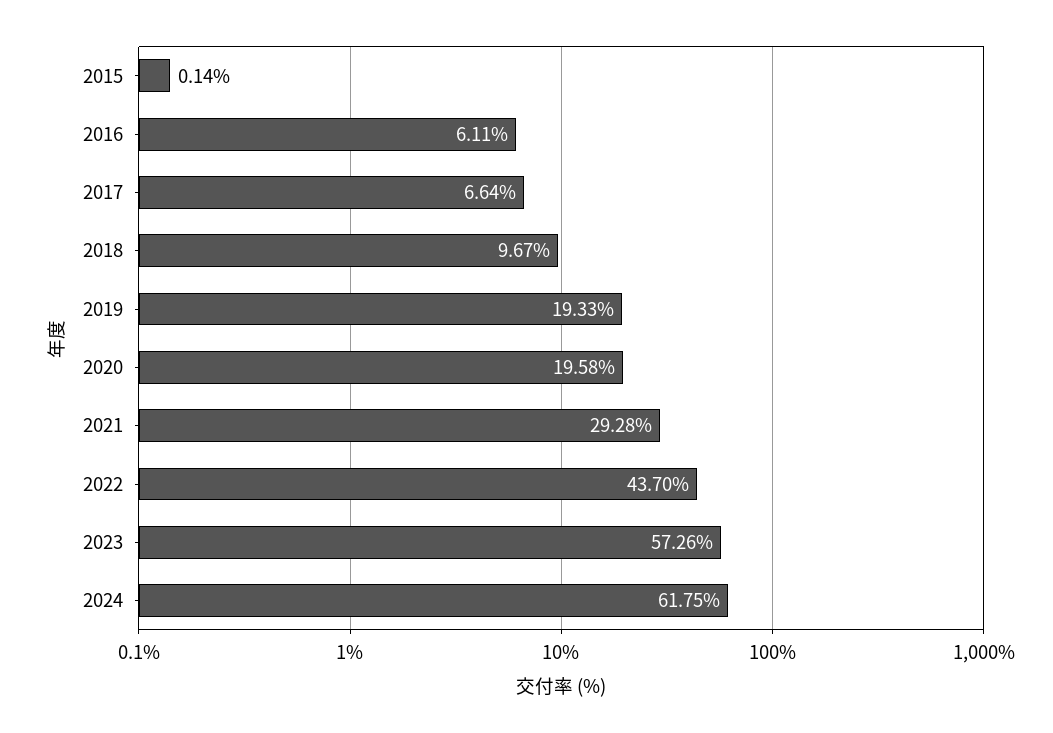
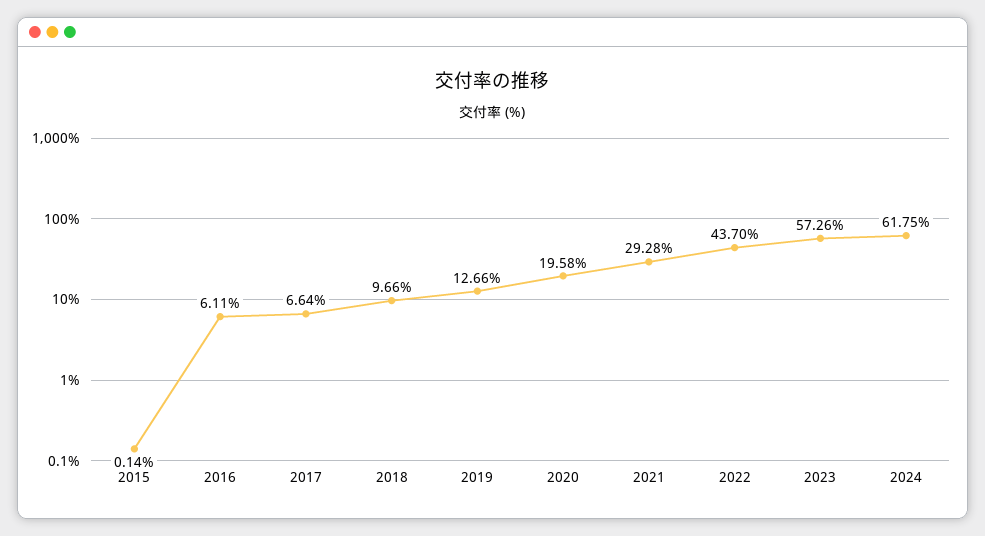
  {
    "2015": 0.14,
    "2016": 6.11,
    "2017": 6.64,
-   "2018": 9.67,
+   "2018": 9.66,
-   "2019": 19.33,
+   "2019": 12.66,
    "2020": 19.58,
    "2021": 29.28,
    "2022": 43.7,
    "2023": 57.26,
    "2024": 61.75
  }

